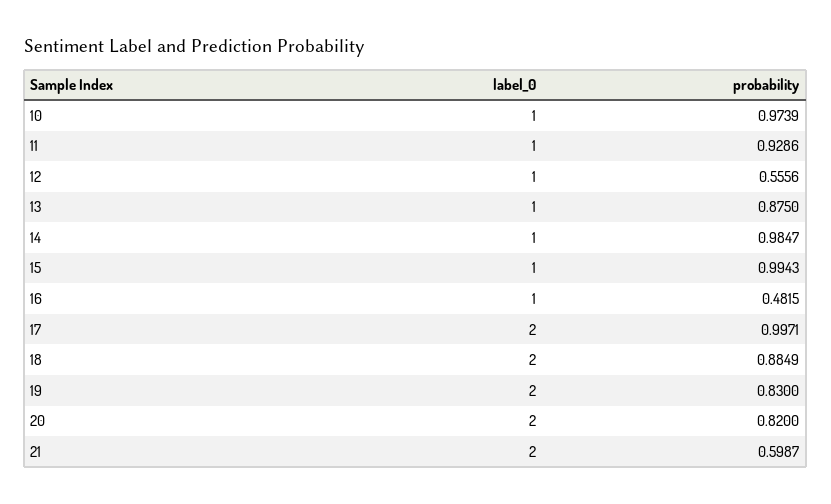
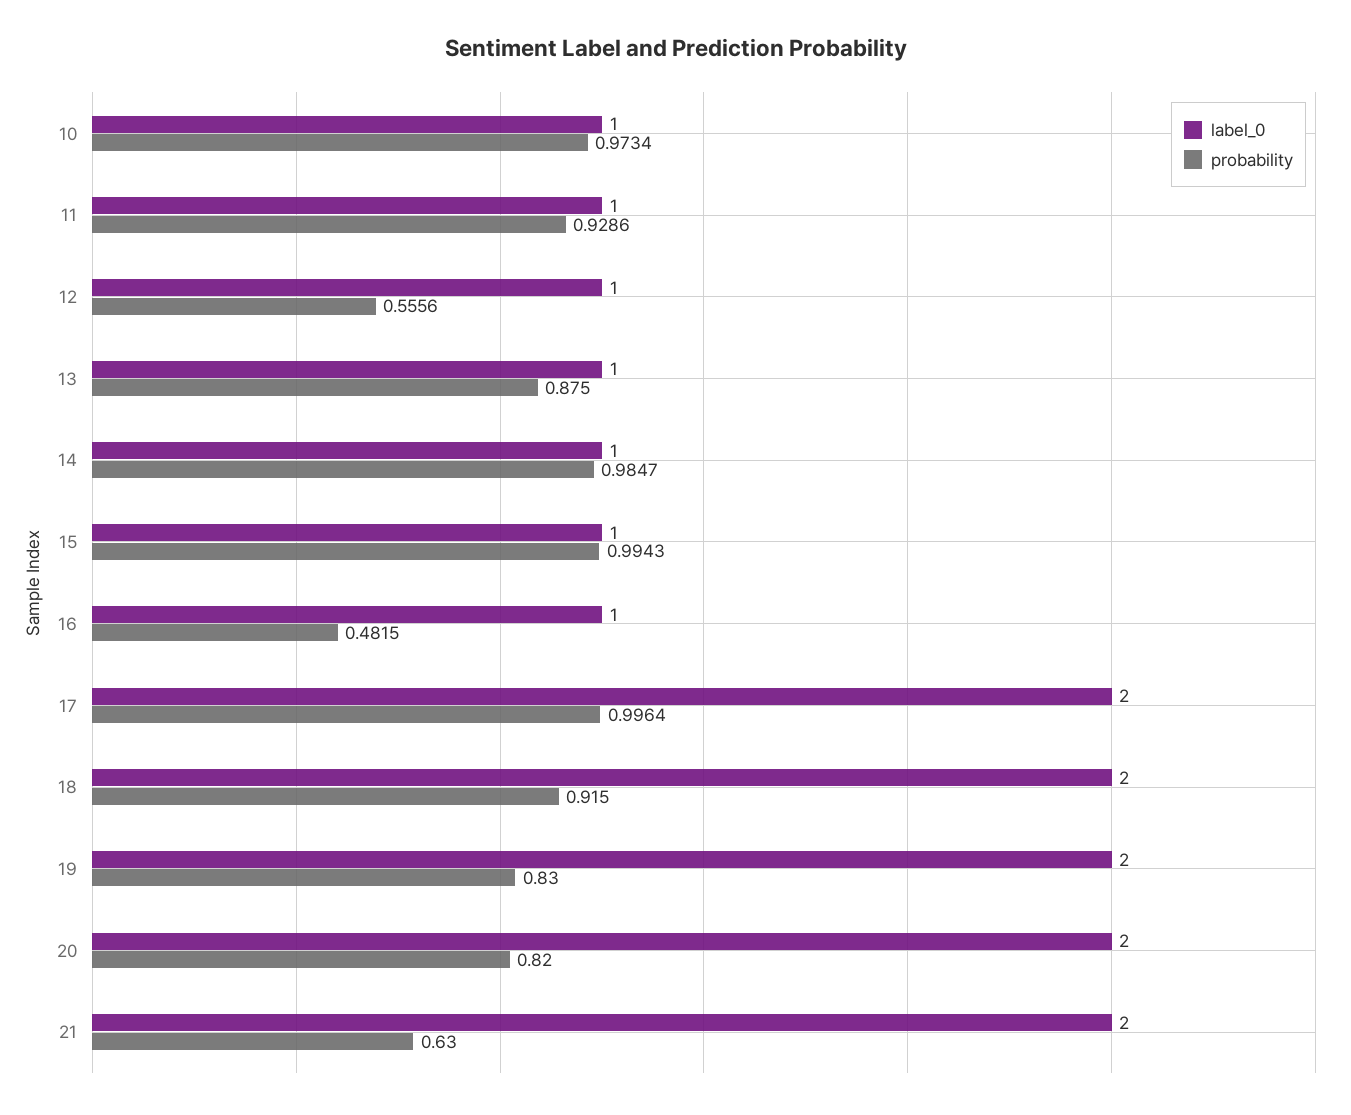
  {
    "label_0": {
      "10": 1,
      "11": 1,
      "12": 1,
      "13": 1,
      "14": 1,
      "15": 1,
      "16": 1,
      "17": 2,
      "18": 2,
      "19": 2,
      "20": 2,
      "21": 2
    },
    "probability": {
-     "10": 0.9739,
+     "10": 0.9734,
      "11": 0.9286,
      "12": 0.5556,
      "13": 0.875,
      "14": 0.9847,
      "15": 0.9943,
      "16": 0.4815,
-     "17": 0.9971,
+     "17": 0.9964,
-     "18": 0.8849,
+     "18": 0.915,
      "19": 0.83,
      "20": 0.82,
-     "21": 0.5987
+     "21": 0.63
    }
  }

